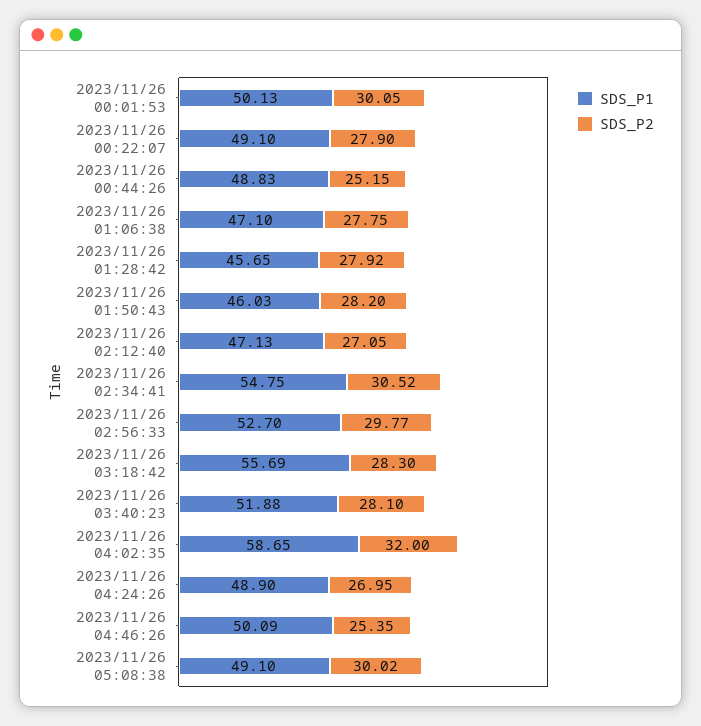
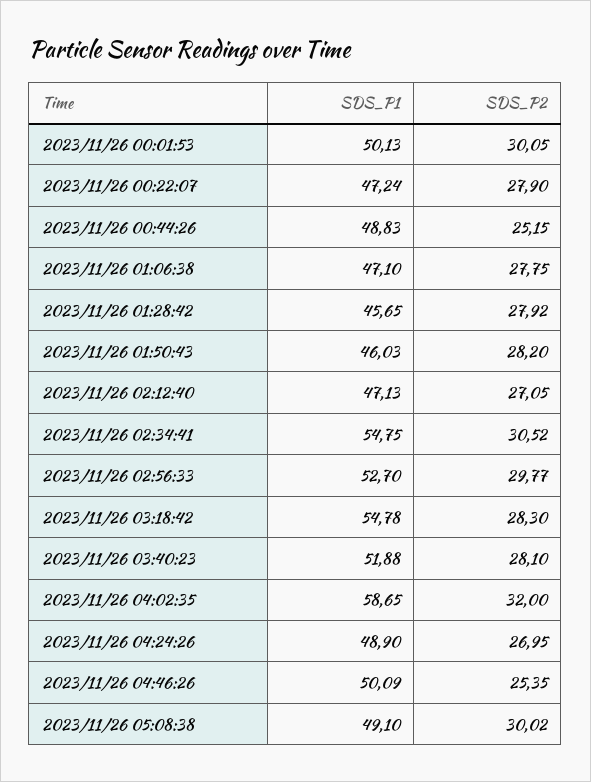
  {
    "SDS_P1": {
      "2023/11/26 00:01:53": 50.13,
-     "2023/11/26 00:22:07": 49.1,
+     "2023/11/26 00:22:07": 47.24,
      "2023/11/26 00:44:26": 48.83,
      "2023/11/26 01:06:38": 47.1,
      "2023/11/26 01:28:42": 45.65,
      "2023/11/26 01:50:43": 46.03,
      "2023/11/26 02:12:40": 47.13,
      "2023/11/26 02:34:41": 54.75,
      "2023/11/26 02:56:33": 52.7,
-     "2023/11/26 03:18:42": 55.69,
+     "2023/11/26 03:18:42": 54.78,
      "2023/11/26 03:40:23": 51.88,
      "2023/11/26 04:02:35": 58.65,
      "2023/11/26 04:24:26": 48.9,
      "2023/11/26 04:46:26": 50.09,
      "2023/11/26 05:08:38": 49.1
    },
    "SDS_P2": {
      "2023/11/26 00:01:53": 30.05,
      "2023/11/26 00:22:07": 27.9,
      "2023/11/26 00:44:26": 25.15,
      "2023/11/26 01:06:38": 27.75,
      "2023/11/26 01:28:42": 27.92,
      "2023/11/26 01:50:43": 28.2,
      "2023/11/26 02:12:40": 27.05,
      "2023/11/26 02:34:41": 30.52,
      "2023/11/26 02:56:33": 29.77,
      "2023/11/26 03:18:42": 28.3,
      "2023/11/26 03:40:23": 28.1,
      "2023/11/26 04:02:35": 32,
      "2023/11/26 04:24:26": 26.95,
      "2023/11/26 04:46:26": 25.35,
      "2023/11/26 05:08:38": 30.02
    }
  }

